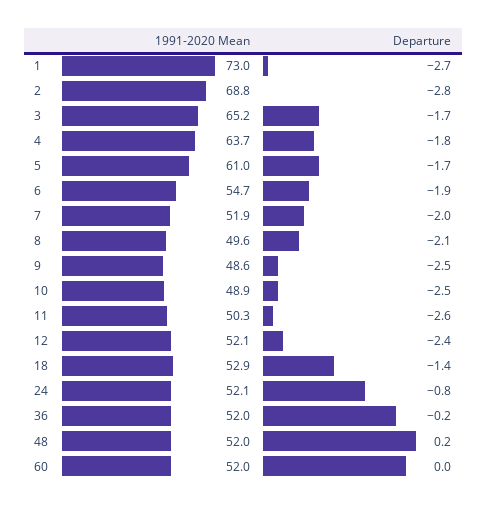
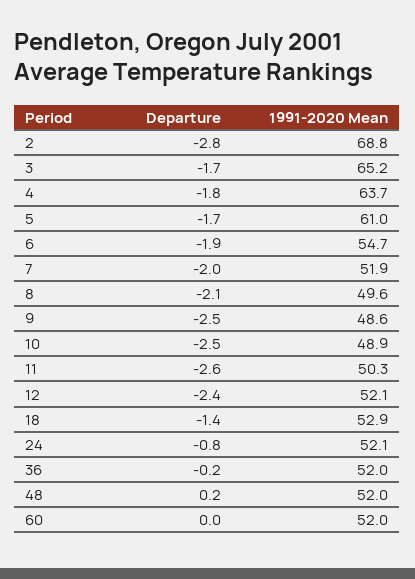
  {
    "1991-2020 Mean": {
-     "1": 73,
      "2": 68.8,
      "3": 65.2,
      "4": 63.7,
      "5": 61,
      "6": 54.7,
      "7": 51.9,
      "8": 49.6,
      "9": 48.6,
      "10": 48.9,
      "11": 50.3,
      "12": 52.1,
      "18": 52.9,
      "24": 52.1,
      "36": 52,
      "48": 52,
      "60": 52
    },
    "Departure": {
-     "1": -2.7,
      "2": -2.8,
      "3": -1.7,
      "4": -1.8,
      "5": -1.7,
      "6": -1.9,
      "7": -2,
      "8": -2.1,
      "9": -2.5,
      "10": -2.5,
      "11": -2.6,
      "12": -2.4,
      "18": -1.4,
      "24": -0.8,
      "36": -0.2,
      "48": 0.2,
      "60": 0
    }
  }

